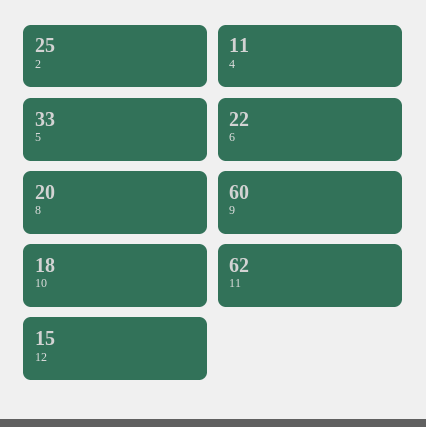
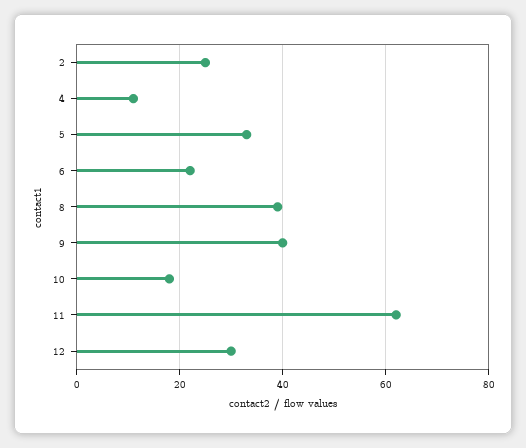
  {
    "2": 25,
    "4": 11,
    "5": 33,
    "6": 22,
-   "8": 20,
+   "8": 40,
-   "9": 60,
+   "9": 40,
    "10": 18,
    "11": 62,
-   "12": 15
+   "12": 30
  }

